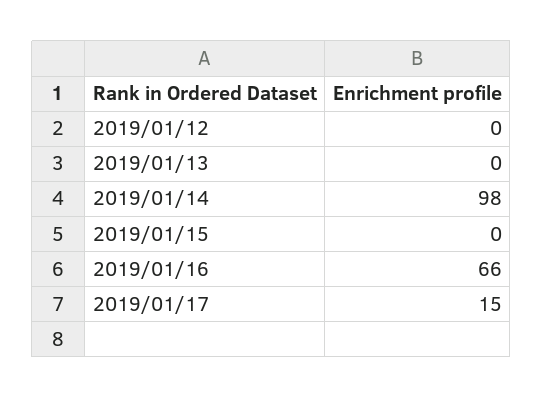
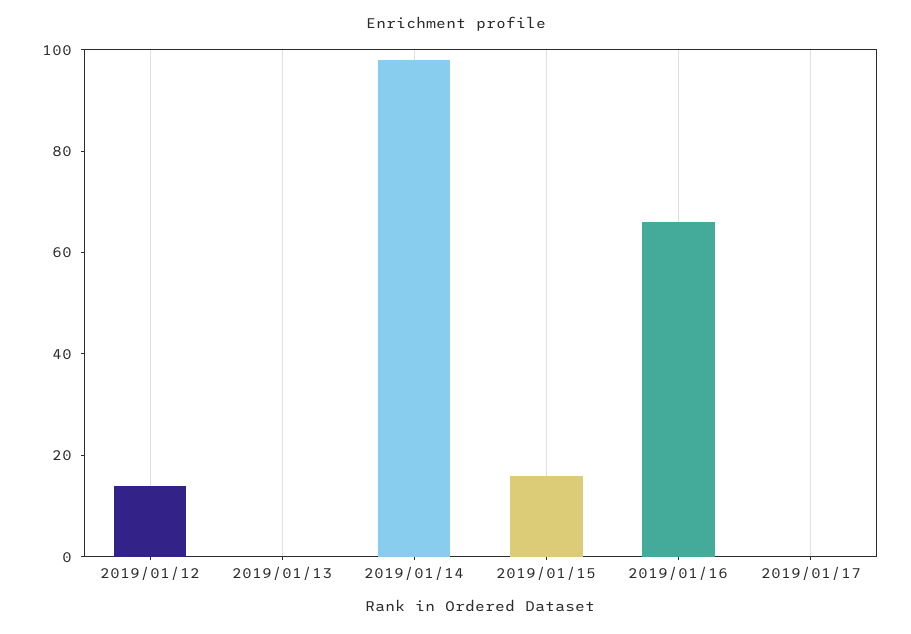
  {
-   "2019/01/12": 0,
+   "2019/01/12": 15,
    "2019/01/13": 0,
    "2019/01/14": 98,
-   "2019/01/15": 0,
+   "2019/01/15": 15,
    "2019/01/16": 66,
-   "2019/01/17": 15
+   "2019/01/17": 0
  }

